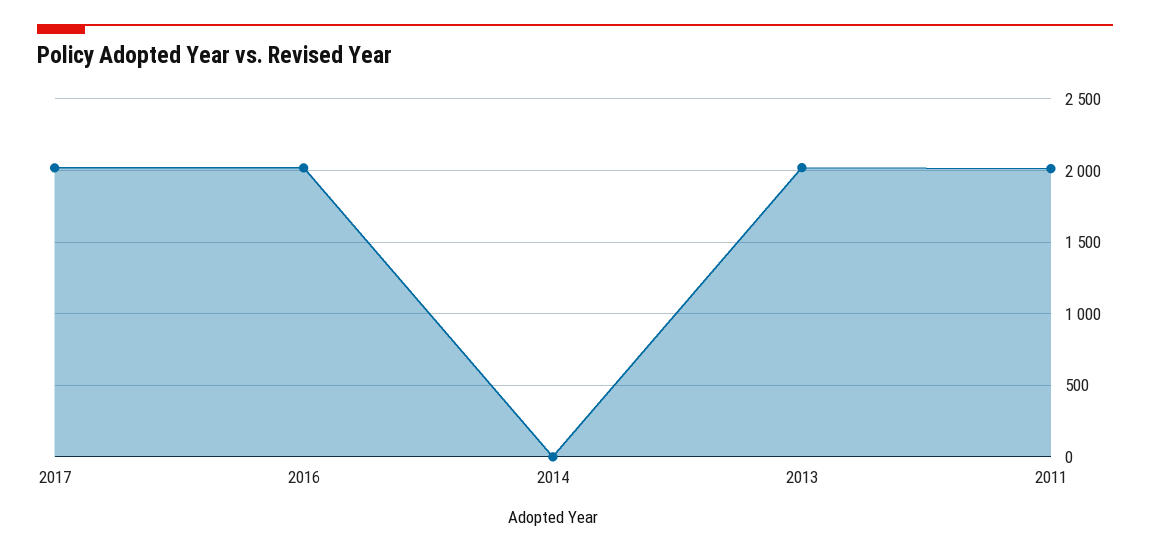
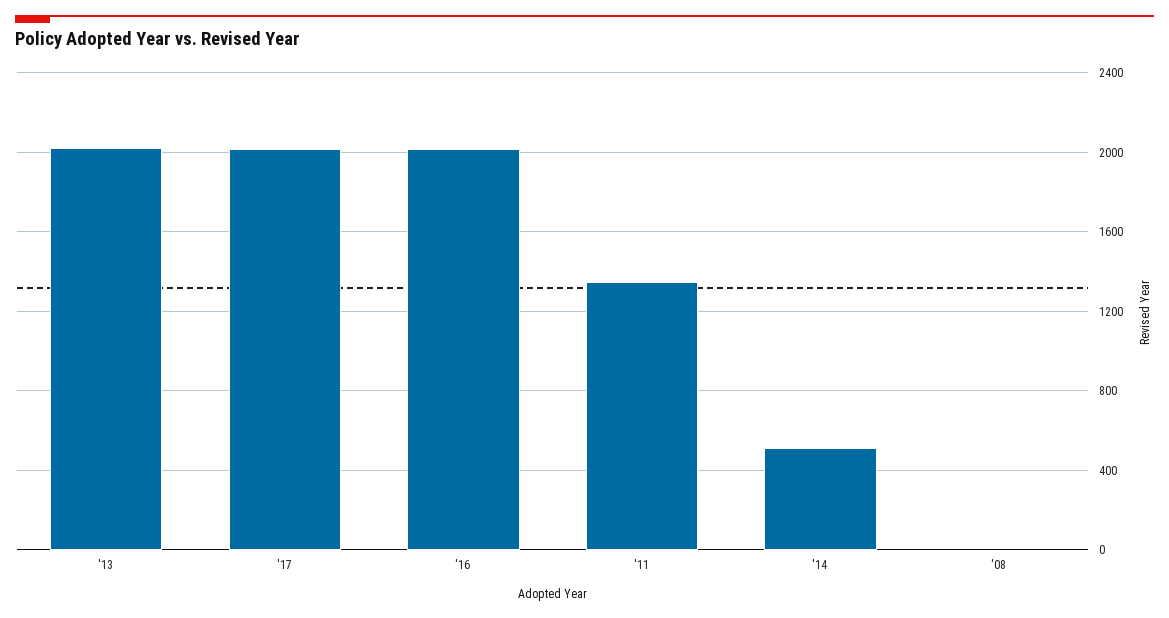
  {
    "2017": 2000,
    "2016": 2000,
-   "2014": 0,
+   "2014": 500,
    "2013": 2000,
-   "2011": 2000
+   "2011": 1350,
+   "'08": 0
  }

